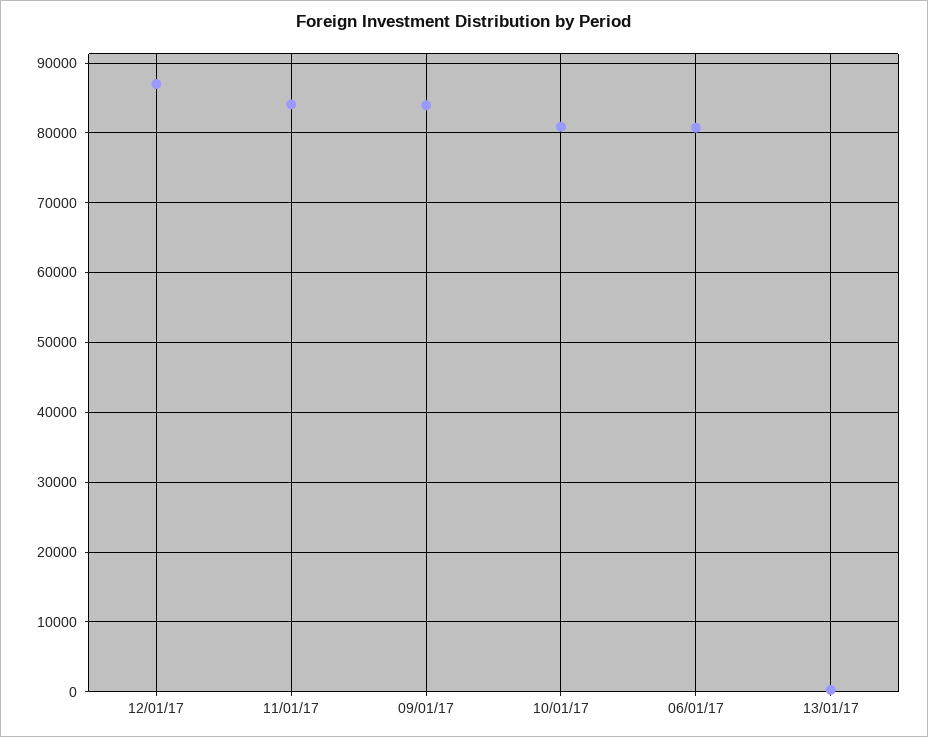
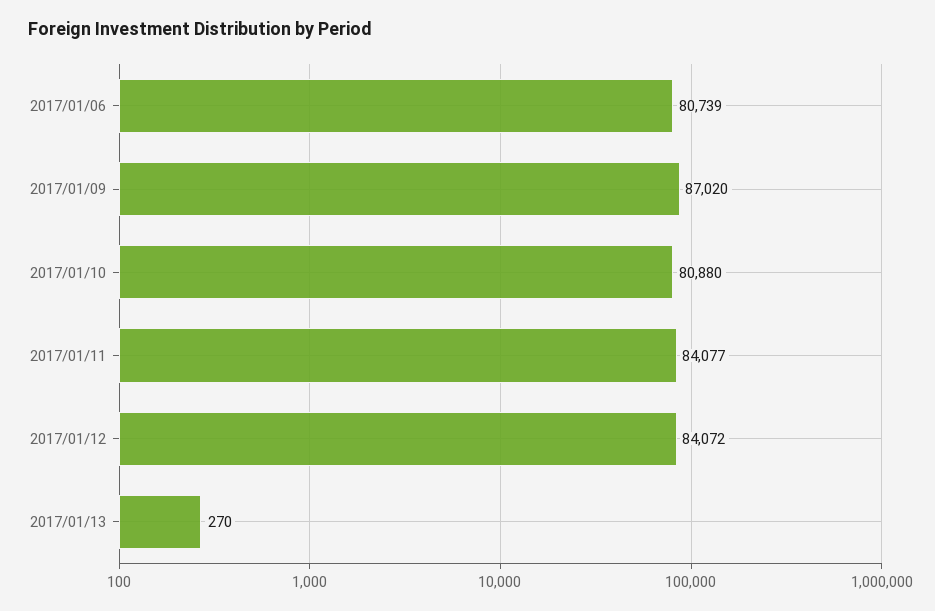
  {
-   "12/01/17": 87000,
+   "12/01/17": 84072,
    "11/01/17": 84077,
-   "09/01/17": 84000,
+   "09/01/17": 87020,
    "10/01/17": 80880,
    "06/01/17": 80739,
    "13/01/17": 270
  }

